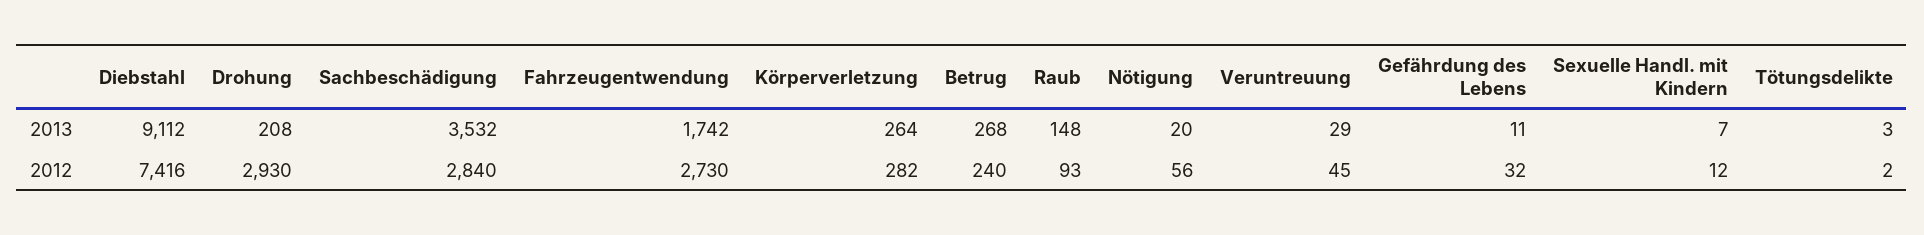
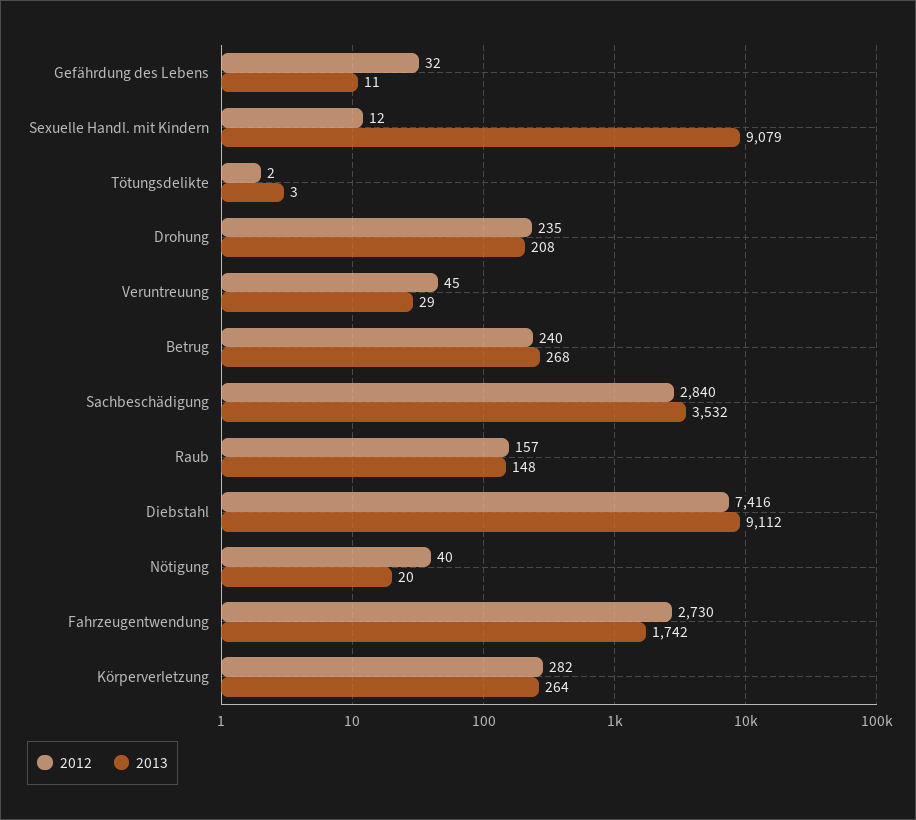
  {
    "2013": {
      "Diebstahl": 9112,
      "Drohung": 208,
      "Sachbeschädigung": 3532,
      "Fahrzeugentwendung": 1742,
      "Körperverletzung": 264,
      "Betrug": 268,
      "Raub": 148,
      "Nötigung": 20,
      "Veruntreuung": 29,
      "Gefährdung des Lebens": 11,
-     "Sexuelle Handl. mit Kindern": 7,
+     "Sexuelle Handl. mit Kindern": 9079,
      "Tötungsdelikte": 3
    },
    "2012": {
      "Diebstahl": 7416,
-     "Drohung": 2930,
+     "Drohung": 235,
      "Sachbeschädigung": 2840,
      "Fahrzeugentwendung": 2730,
      "Körperverletzung": 282,
      "Betrug": 240,
-     "Raub": 93,
+     "Raub": 157,
-     "Nötigung": 56,
+     "Nötigung": 40,
      "Veruntreuung": 45,
      "Gefährdung des Lebens": 32,
      "Sexuelle Handl. mit Kindern": 12,
      "Tötungsdelikte": 2
    }
  }

